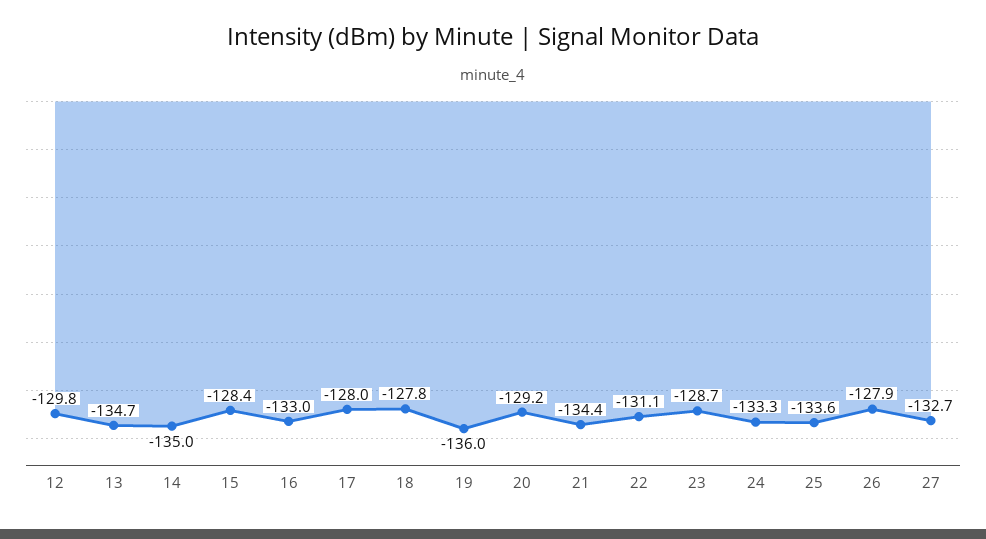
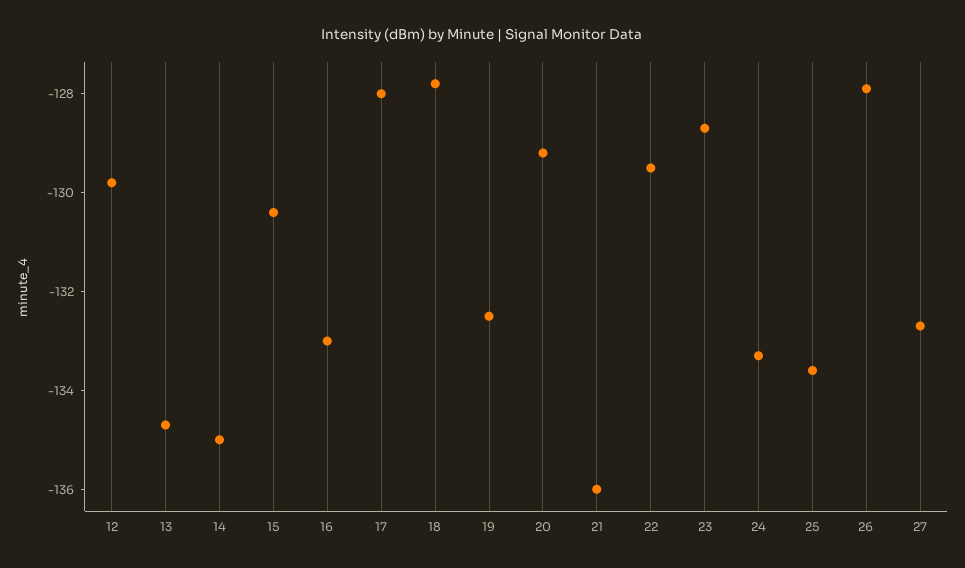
  {
    "12": -129.8,
    "13": -134.7,
    "14": -135,
-   "15": -128.4,
+   "15": -130.5,
    "16": -133,
    "17": -128,
    "18": -127.8,
-   "19": -136,
+   "19": -132.5,
    "20": -129.2,
-   "21": -134.4,
+   "21": -136,
-   "22": -131.1,
+   "22": -129.5,
    "23": -128.7,
    "24": -133.3,
    "25": -133.6,
    "26": -127.9,
    "27": -132.7
  }

